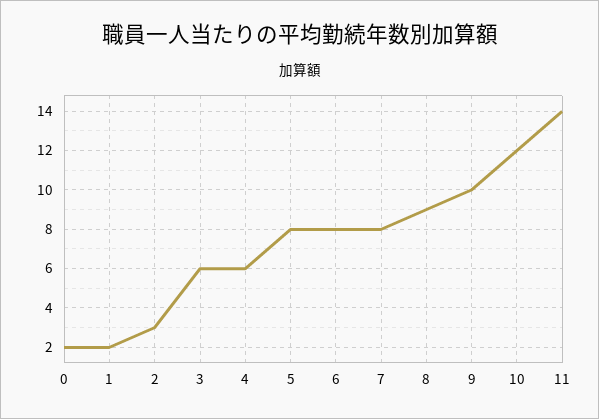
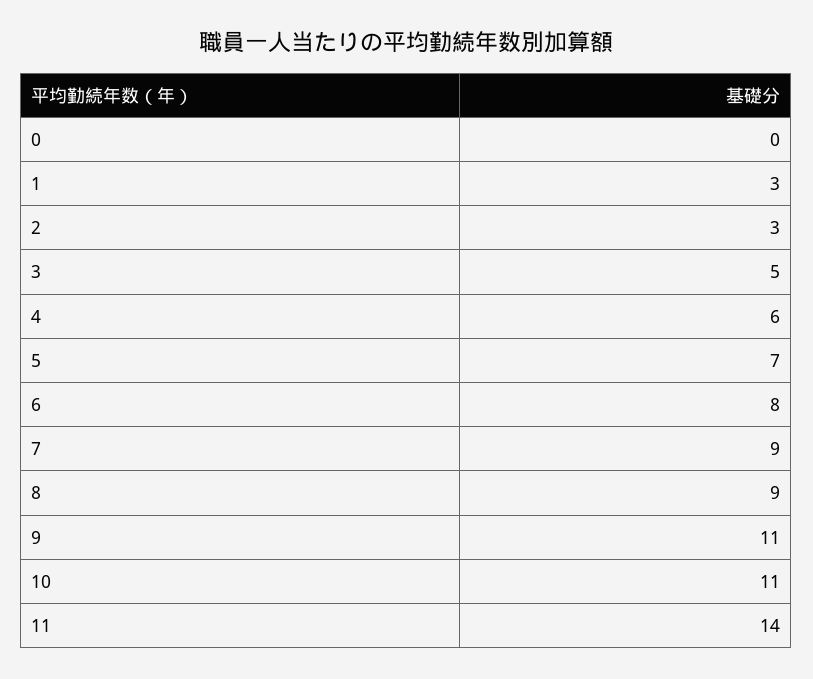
  {
-   "0": 2,
+   "0": 0,
-   "1": 2,
+   "1": 3,
    "2": 3,
-   "3": 6,
+   "3": 5,
    "4": 6,
-   "5": 8,
+   "5": 7,
    "6": 8,
-   "7": 8,
+   "7": 9,
    "8": 9,
-   "9": 10,
+   "9": 11,
-   "10": 12,
+   "10": 11,
    "11": 14
  }

